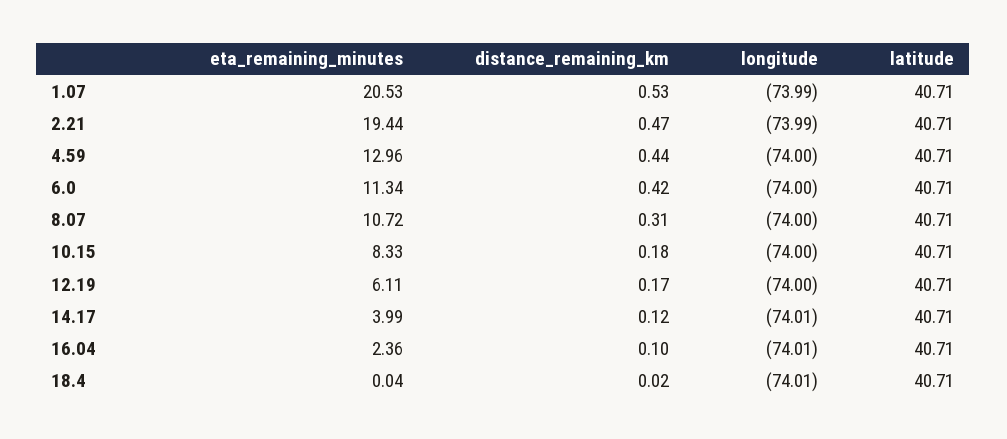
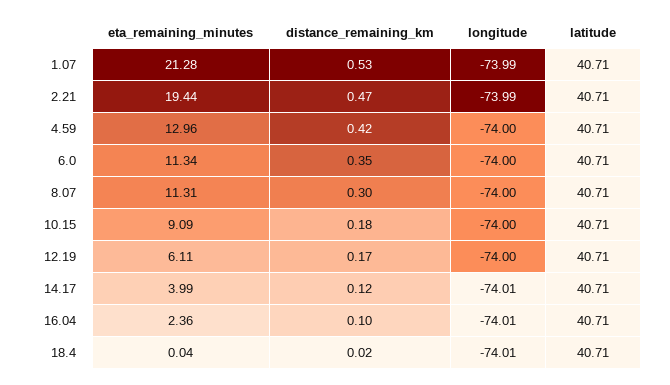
  {
    "eta_remaining_minutes": {
-     "1.07": 20.53,
+     "1.07": 21.28,
      "2.21": 19.44,
      "4.59": 12.96,
      "6.0": 11.34,
-     "8.07": 10.72,
+     "8.07": 11.31,
-     "10.15": 8.33,
+     "10.15": 9.09,
      "12.19": 6.11,
      "14.17": 3.99,
      "16.04": 2.36,
      "18.4": 0.04
    },
    "distance_remaining_km": {
      "1.07": 0.53,
      "2.21": 0.47,
-     "4.59": 0.44,
+     "4.59": 0.42,
-     "6.0": 0.42,
+     "6.0": 0.35,
-     "8.07": 0.31,
+     "8.07": 0.3,
      "10.15": 0.18,
      "12.19": 0.17,
      "14.17": 0.12,
      "16.04": 0.1,
      "18.4": 0.02
    },
    "longitude": {
      "1.07": -73.99,
      "2.21": -73.99,
      "4.59": -74,
      "6.0": -74,
      "8.07": -74,
      "10.15": -74,
      "12.19": -74,
      "14.17": -74.01,
      "16.04": -74.01,
      "18.4": -74.01
    },
    "latitude": {
      "1.07": 40.71,
      "2.21": 40.71,
      "4.59": 40.71,
      "6.0": 40.71,
      "8.07": 40.71,
      "10.15": 40.71,
      "12.19": 40.71,
      "14.17": 40.71,
      "16.04": 40.71,
      "18.4": 40.71
    }
  }

